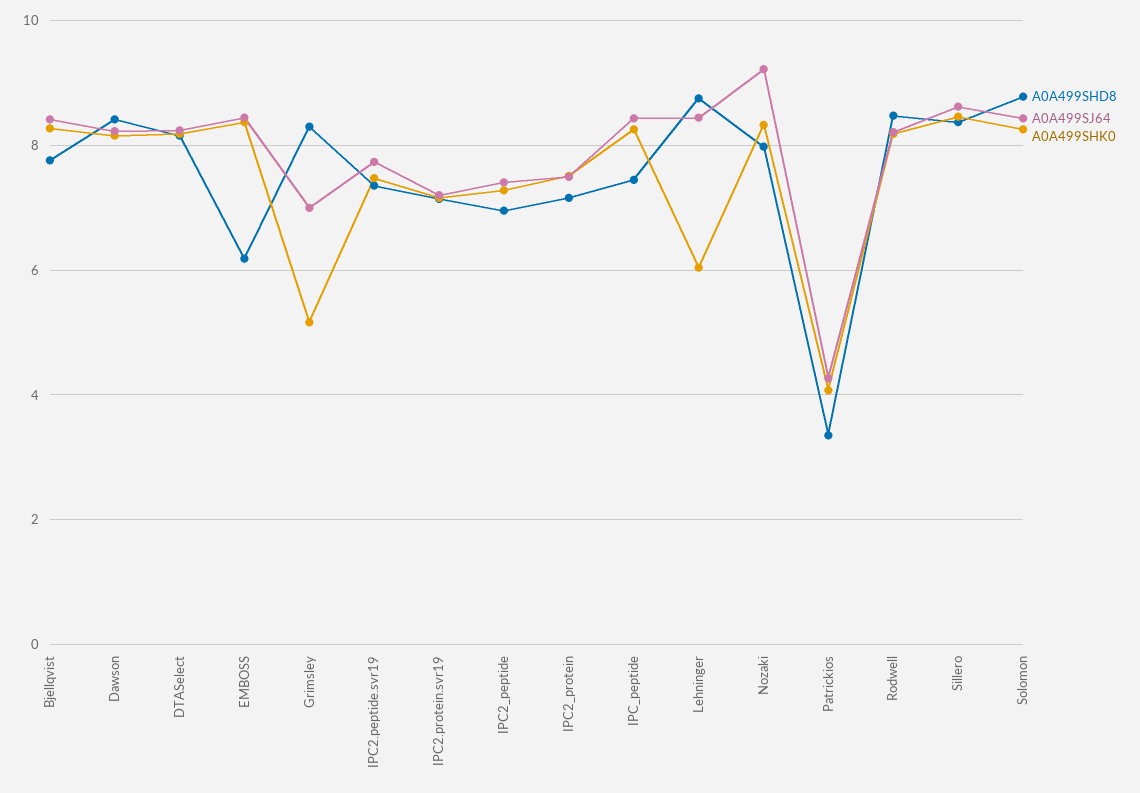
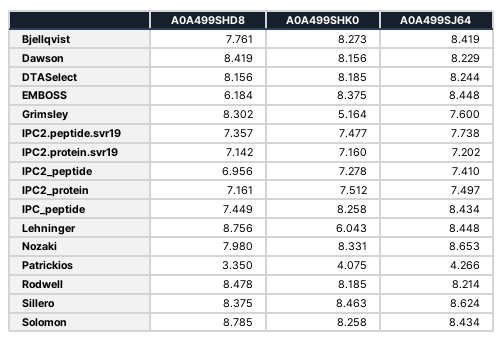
  {
    "A0A499SHD8": {
      "Bjellqvist": 7.761,
      "Dawson": 8.419,
      "DTASelect": 8.156,
      "EMBOSS": 6.184,
      "Grimsley": 8.302,
      "IPC2.peptide.svr19": 7.357,
      "IPC2.protein.svr19": 7.142,
      "IPC2_peptide": 6.956,
      "IPC2_protein": 7.161,
      "IPC_peptide": 7.449,
      "Lehninger": 8.756,
      "Nozaki": 7.98,
      "Patrickios": 3.35,
      "Rodwell": 8.478,
      "Sillero": 8.375,
      "Solomon": 8.785
    },
    "A0A499SJ64": {
      "Bjellqvist": 8.419,
      "Dawson": 8.229,
      "DTASelect": 8.244,
      "EMBOSS": 8.448,
-     "Grimsley": 7,
+     "Grimsley": 7.6,
      "IPC2.peptide.svr19": 7.738,
      "IPC2.protein.svr19": 7.202,
      "IPC2_peptide": 7.41,
      "IPC2_protein": 7.497,
      "IPC_peptide": 8.434,
      "Lehninger": 8.448,
-     "Nozaki": 9.2,
+     "Nozaki": 8.653,
      "Patrickios": 4.266,
      "Rodwell": 8.214,
      "Sillero": 8.624,
      "Solomon": 8.434
    },
    "A0A499SHK0": {
      "Bjellqvist": 8.273,
      "Dawson": 8.156,
      "DTASelect": 8.185,
      "EMBOSS": 8.375,
      "Grimsley": 5.164,
      "IPC2.peptide.svr19": 7.477,
      "IPC2.protein.svr19": 7.16,
      "IPC2_peptide": 7.278,
      "IPC2_protein": 7.512,
      "IPC_peptide": 8.258,
      "Lehninger": 6.043,
      "Nozaki": 8.331,
      "Patrickios": 4.075,
      "Rodwell": 8.185,
      "Sillero": 8.463,
      "Solomon": 8.258
    }
  }

